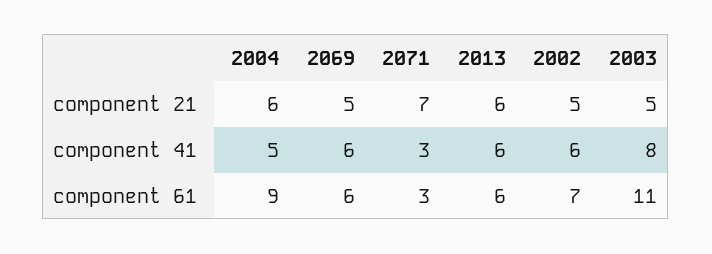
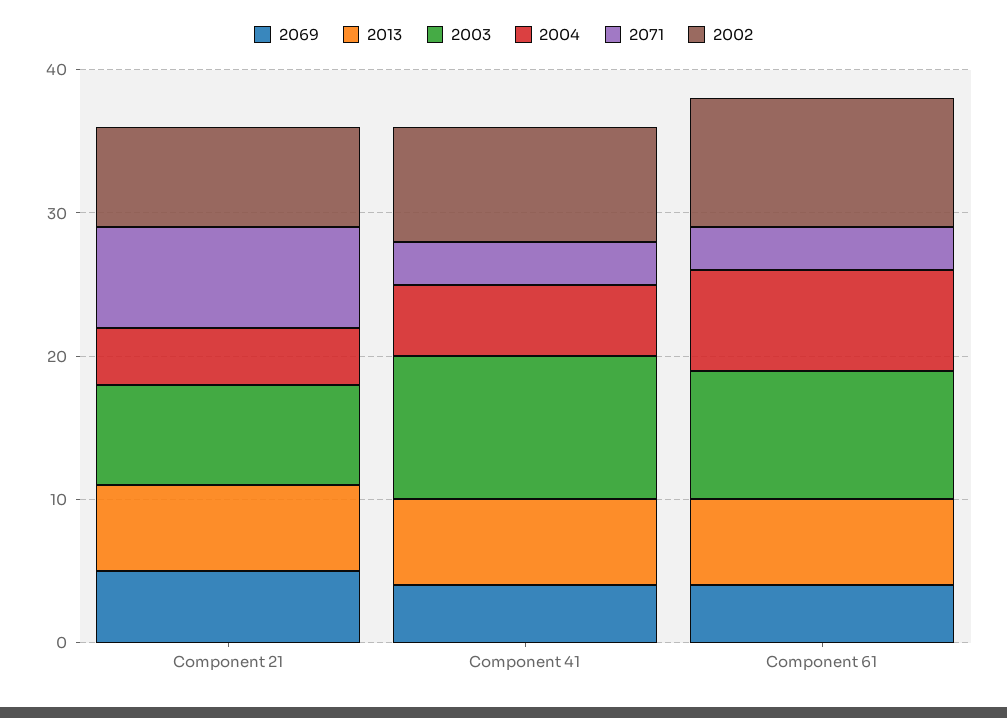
  {
    "2004": {
-     "component 21": 6,
+     "component 21": 4,
      "component 41": 5,
-     "component 61": 9
+     "component 61": 7
    },
    "2069": {
      "component 21": 5,
-     "component 41": 6,
+     "component 41": 4,
-     "component 61": 6
+     "component 61": 4
    },
    "2071": {
      "component 21": 7,
      "component 41": 3,
      "component 61": 3
    },
    "2013": {
      "component 21": 6,
      "component 41": 6,
      "component 61": 6
    },
    "2002": {
-     "component 21": 5,
+     "component 21": 7,
-     "component 41": 6,
+     "component 41": 8,
-     "component 61": 7
+     "component 61": 9
    },
    "2003": {
-     "component 21": 5,
+     "component 21": 7,
-     "component 41": 8,
+     "component 41": 10,
-     "component 61": 11
+     "component 61": 9
    }
  }

